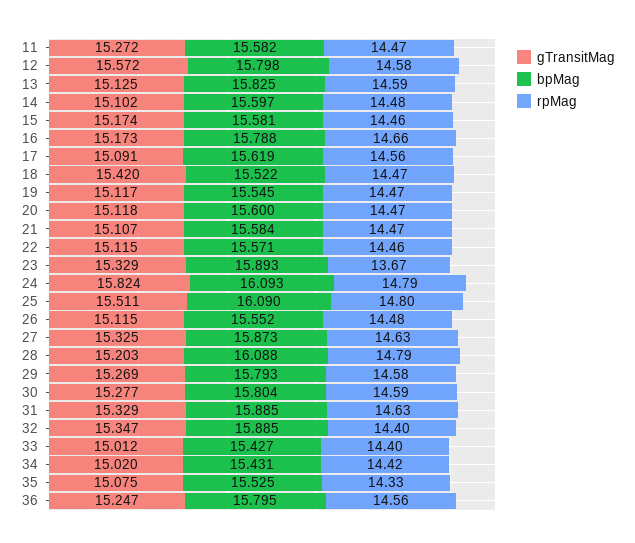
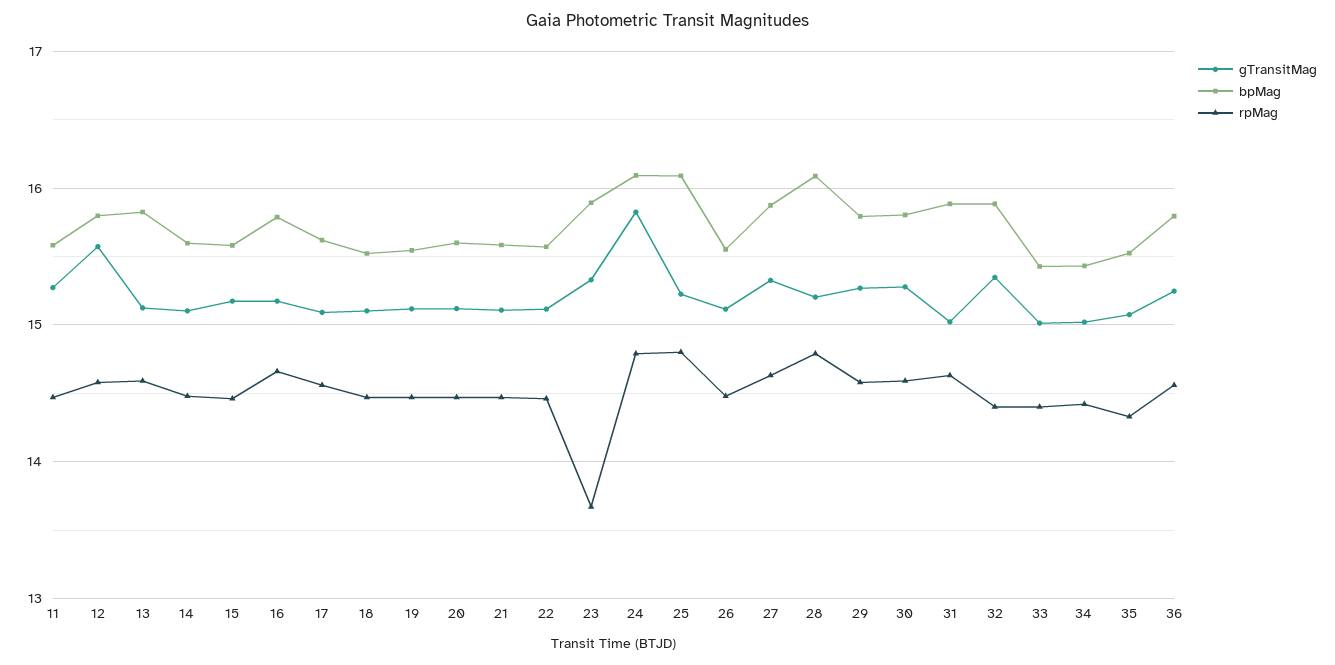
  {
    "gTransitMag": {
      "11": 15.272,
      "12": 15.572,
      "13": 15.125,
      "14": 15.102,
      "15": 15.174,
      "16": 15.173,
      "17": 15.091,
-     "18": 15.42,
+     "18": 15.1,
      "19": 15.117,
      "20": 15.118,
      "21": 15.107,
      "22": 15.115,
      "23": 15.329,
      "24": 15.824,
-     "25": 15.511,
+     "25": 15.2,
      "26": 15.115,
      "27": 15.325,
      "28": 15.203,
      "29": 15.269,
      "30": 15.277,
-     "31": 15.329,
+     "31": 15,
      "32": 15.347,
      "33": 15.012,
      "34": 15.02,
      "35": 15.075,
      "36": 15.247
    },
    "bpMag": {
      "11": 15.582,
      "12": 15.798,
      "13": 15.825,
      "14": 15.597,
      "15": 15.581,
      "16": 15.788,
      "17": 15.619,
      "18": 15.522,
      "19": 15.545,
      "20": 15.6,
      "21": 15.584,
      "22": 15.571,
      "23": 15.893,
      "24": 16.093,
      "25": 16.09,
      "26": 15.552,
      "27": 15.873,
      "28": 16.088,
      "29": 15.793,
      "30": 15.804,
      "31": 15.885,
      "32": 15.885,
      "33": 15.427,
      "34": 15.431,
      "35": 15.525,
      "36": 15.795
    },
    "rpMag": {
      "11": 14.47,
      "12": 14.58,
      "13": 14.59,
      "14": 14.48,
      "15": 14.46,
      "16": 14.66,
      "17": 14.56,
      "18": 14.47,
      "19": 14.47,
      "20": 14.47,
      "21": 14.47,
      "22": 14.46,
      "23": 13.67,
      "24": 14.79,
      "25": 14.8,
      "26": 14.48,
      "27": 14.63,
      "28": 14.79,
      "29": 14.58,
      "30": 14.59,
      "31": 14.63,
      "32": 14.4,
      "33": 14.4,
      "34": 14.42,
      "35": 14.33,
      "36": 14.56
    }
  }

